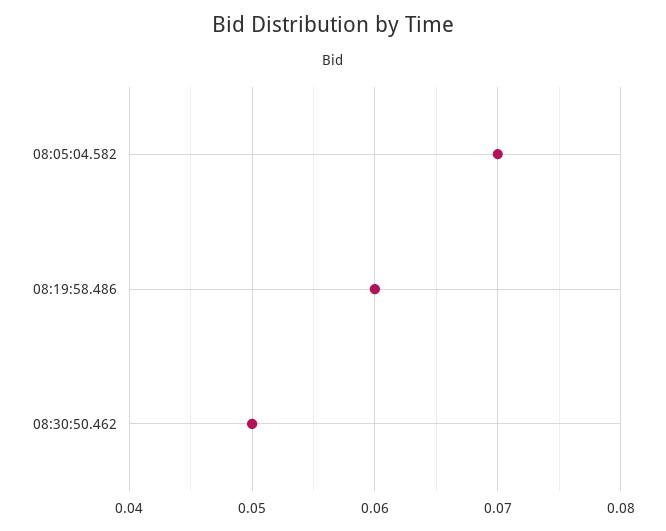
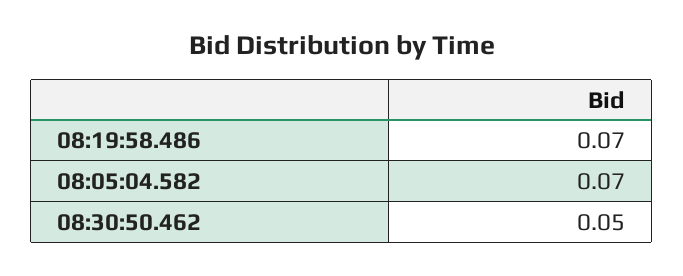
  {
    "08:05:04.582": 0.07,
-   "08:19:58.486": 0.06,
+   "08:19:58.486": 0.07,
    "08:30:50.462": 0.05
  }

